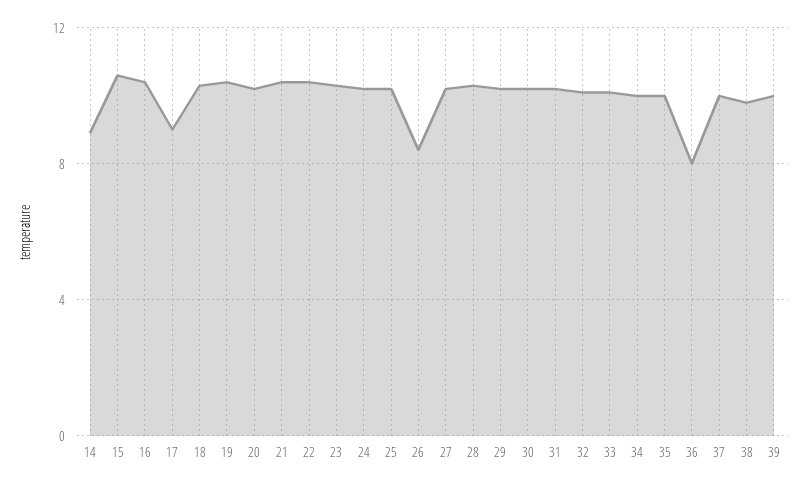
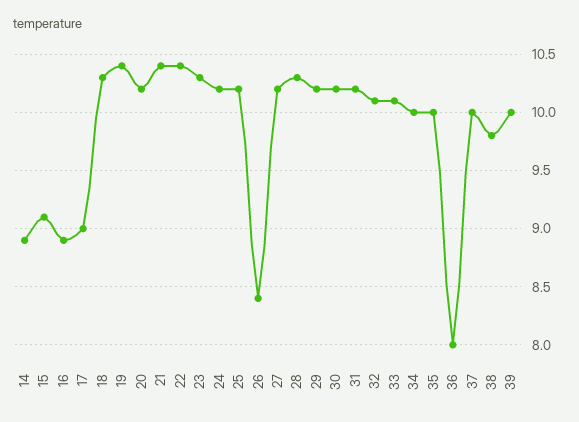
  {
    "14": 8.9,
-   "15": 10.5,
+   "15": 9.1,
-   "16": 10.5,
+   "16": 8.9,
    "17": 9,
    "18": 10.3,
    "19": 10.4,
    "20": 10.2,
    "21": 10.4,
    "22": 10.4,
    "23": 10.3,
    "24": 10.2,
    "25": 10.2,
    "26": 8.4,
    "27": 10.2,
    "28": 10.3,
    "29": 10.2,
    "30": 10.2,
    "31": 10.2,
    "32": 10.1,
    "33": 10.1,
    "34": 10,
    "35": 10,
    "36": 8,
    "37": 10,
    "38": 9.8,
    "39": 10
  }

